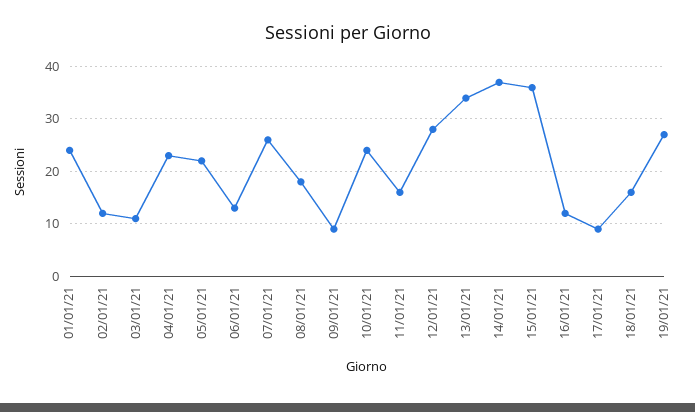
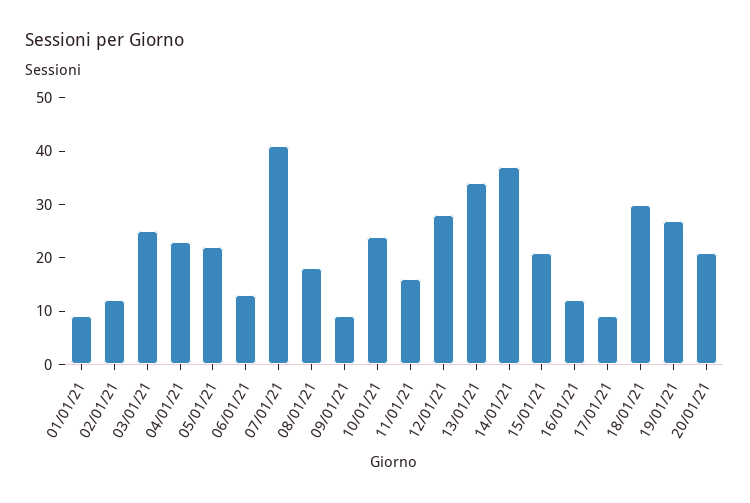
  {
-   "01/01/21": 25,
+   "01/01/21": 10,
    "02/01/21": 10,
-   "03/01/21": 10,
+   "03/01/21": 25,
    "04/01/21": 25,
    "05/01/21": 20,
    "06/01/21": 15,
-   "07/01/21": 25,
+   "07/01/21": 40,
    "08/01/21": 20,
    "09/01/21": 10,
    "10/01/21": 25,
    "11/01/21": 15,
    "12/01/21": 30,
    "13/01/21": 35,
    "14/01/21": 35,
-   "15/01/21": 35,
+   "15/01/21": 20,
    "16/01/21": 10,
    "17/01/21": 10,
-   "18/01/21": 15,
+   "18/01/21": 30,
-   "19/01/21": 25
+   "19/01/21": 25,
+   "20/01/21": 20
  }

